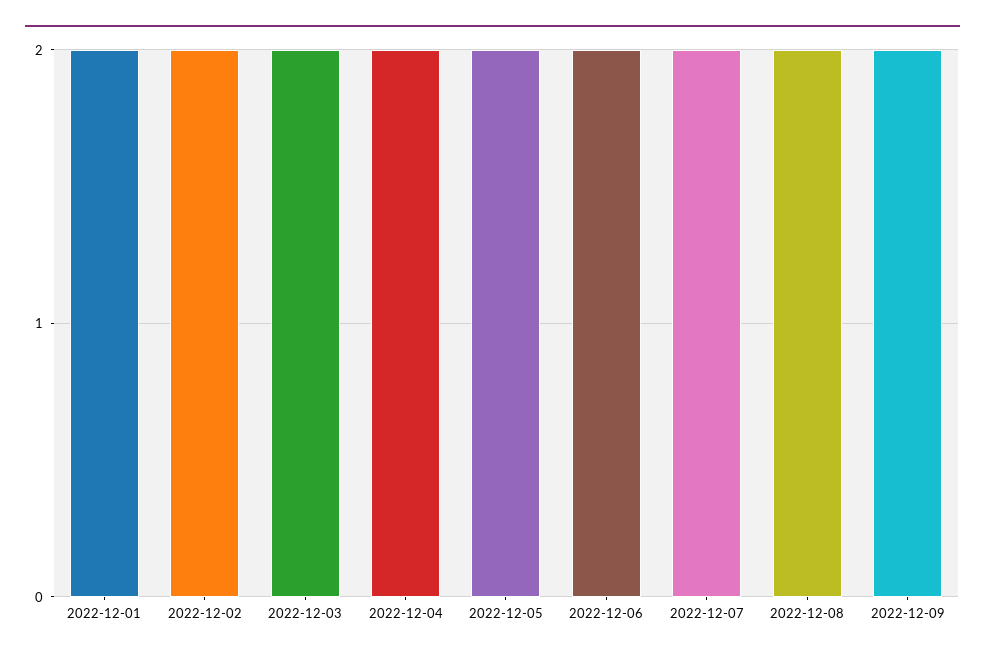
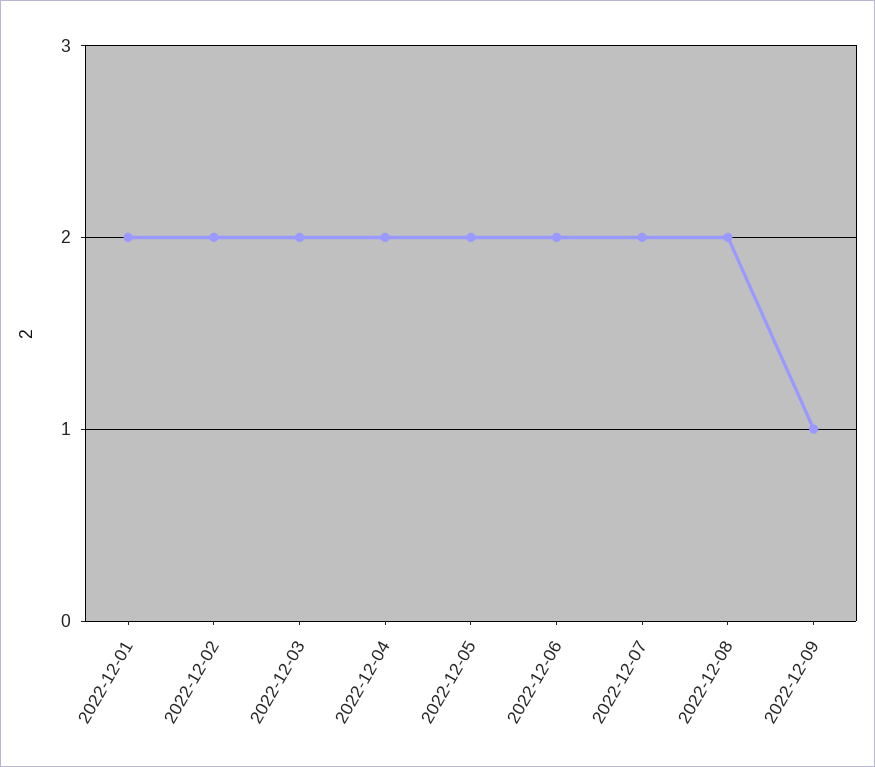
  {
    "2022-12-01": 2,
    "2022-12-02": 2,
    "2022-12-03": 2,
    "2022-12-04": 2,
    "2022-12-05": 2,
    "2022-12-06": 2,
    "2022-12-07": 2,
    "2022-12-08": 2,
-   "2022-12-09": 2
+   "2022-12-09": 1
  }

